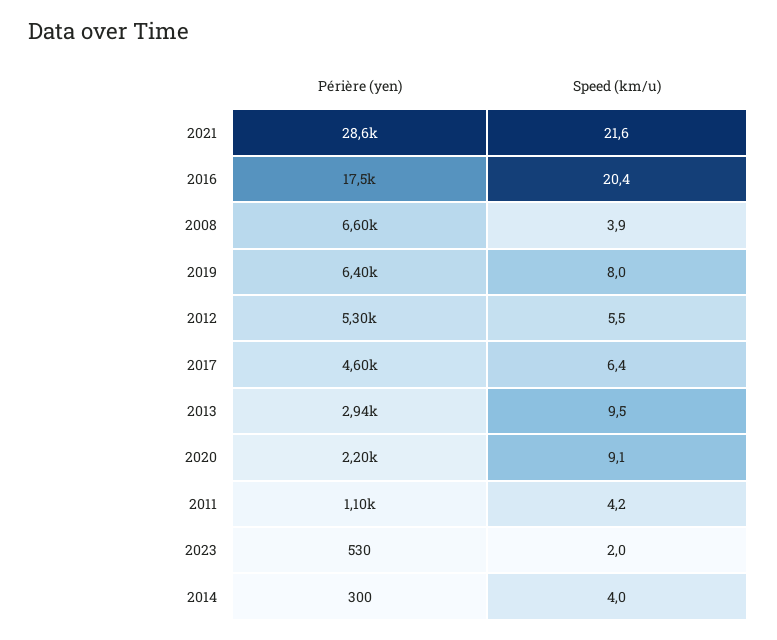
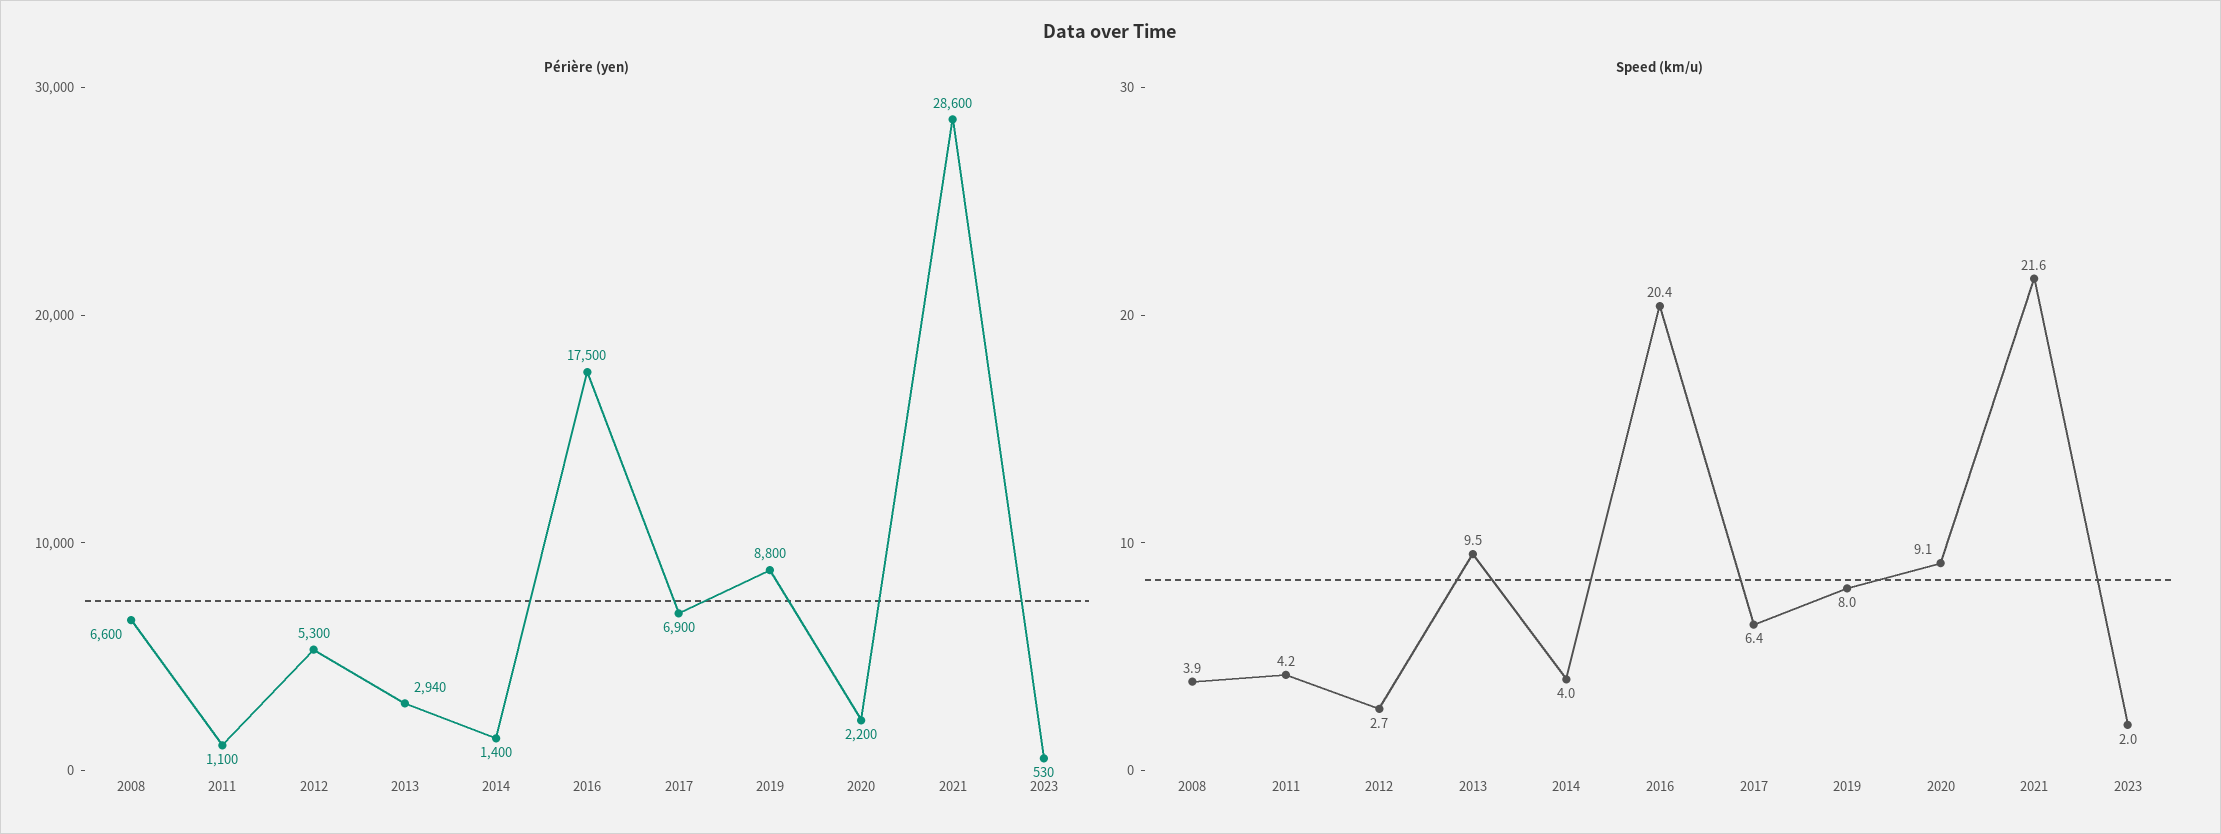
  {
    "Périère (yen)": {
      "2021": 28600,
      "2016": 17500,
      "2008": 6600,
-     "2019": 6400,
+     "2019": 8800,
      "2012": 5300,
-     "2017": 4600,
+     "2017": 6900,
      "2013": 2940,
      "2020": 2200,
      "2011": 1100,
      "2023": 530,
-     "2014": 300
+     "2014": 1400
    },
    "Speed (km/u)": {
      "2021": 21.6,
      "2016": 20.4,
      "2008": 3.9,
      "2019": 8,
-     "2012": 5.5,
+     "2012": 2.7,
      "2017": 6.4,
      "2013": 9.5,
      "2020": 9.1,
      "2011": 4.2,
      "2023": 2,
      "2014": 4
    }
  }

